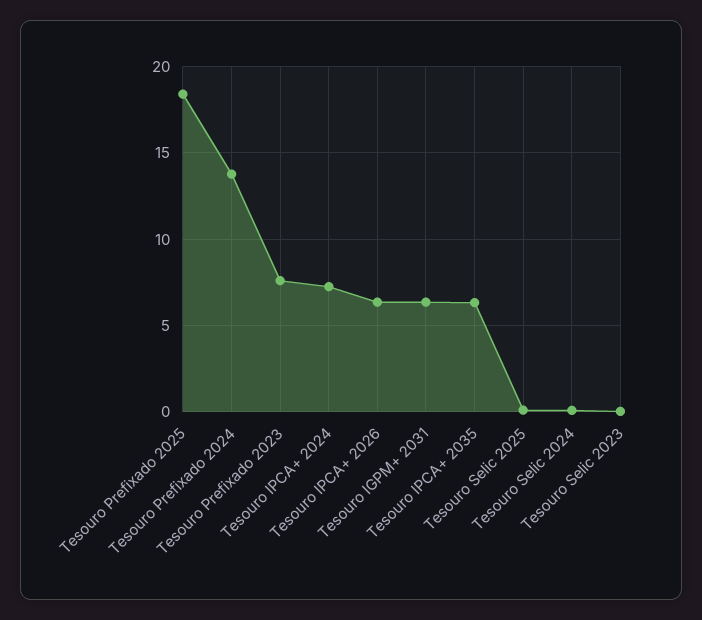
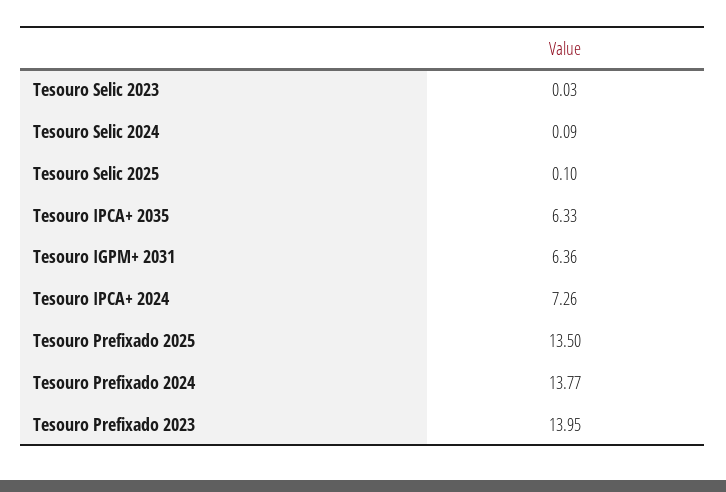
  {
-   "Tesouro Prefixado 2025": 18.5,
+   "Tesouro Prefixado 2025": 13.5,
    "Tesouro Prefixado 2024": 13.77,
-   "Tesouro Prefixado 2023": 7.5,
+   "Tesouro Prefixado 2023": 13.95,
    "Tesouro IPCA+ 2024": 7.26,
-   "Tesouro IPCA+ 2026": 6.5,
    "Tesouro IGPM+ 2031": 6.36,
    "Tesouro IPCA+ 2035": 6.33,
    "Tesouro Selic 2025": 0.1,
    "Tesouro Selic 2024": 0.09,
    "Tesouro Selic 2023": 0.03
  }

